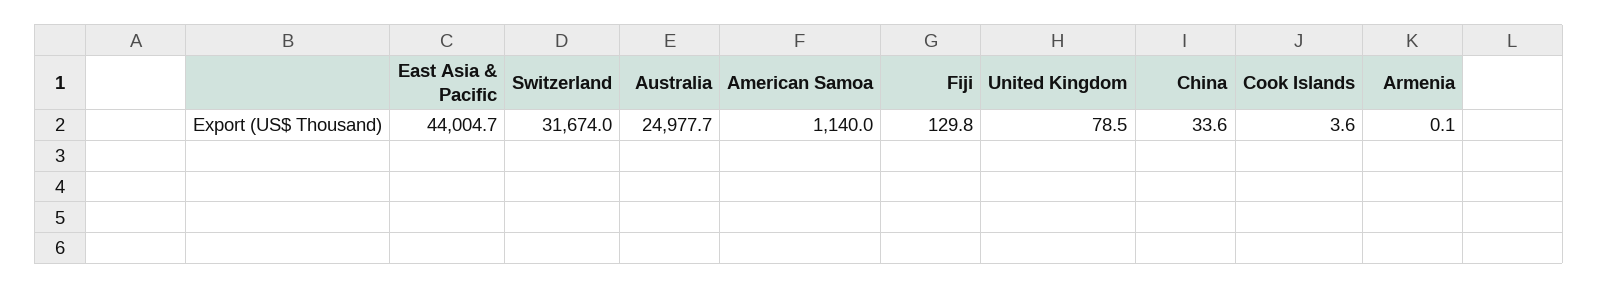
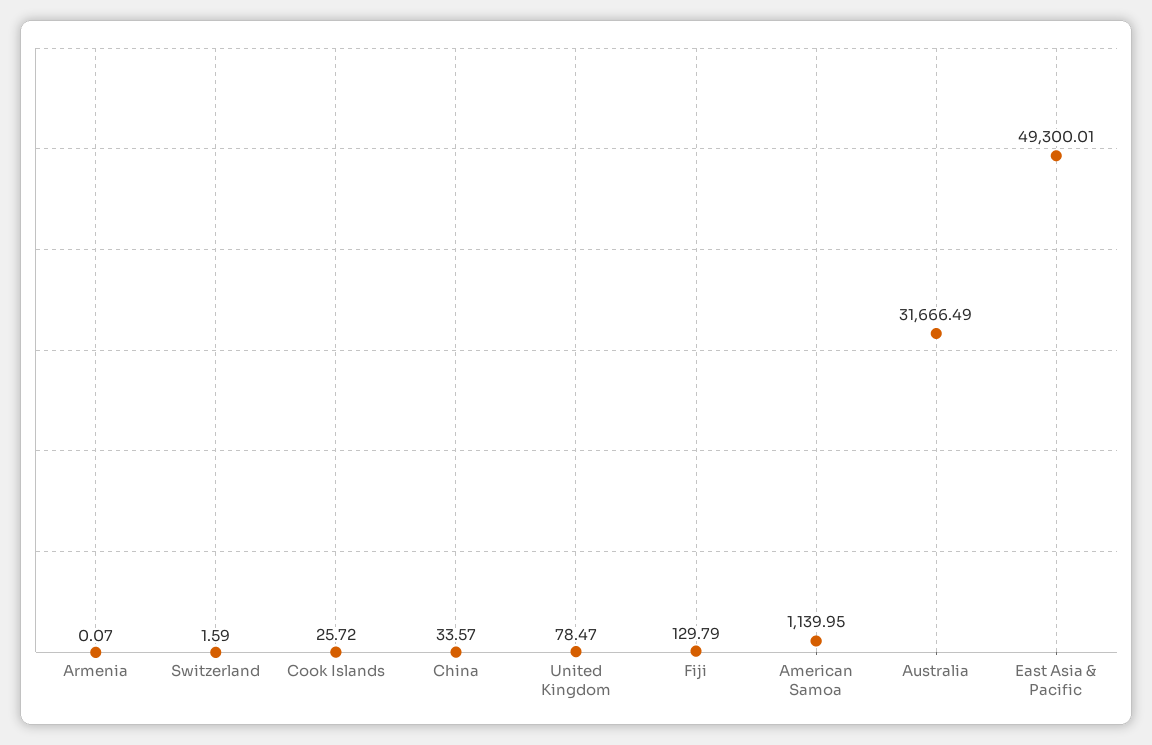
  {
-   "East Asia & Pacific": 44004.7,
+   "East Asia & Pacific": 49300.01,
-   "Switzerland": 31674,
+   "Switzerland": 1.59,
-   "Australia": 24977.7,
+   "Australia": 31666.49,
    "American Samoa": 1139.95,
    "Fiji": 129.79,
    "United Kingdom": 78.47,
    "China": 33.57,
-   "Cook Islands": 3.6,
+   "Cook Islands": 25.72,
    "Armenia": 0.07
  }

